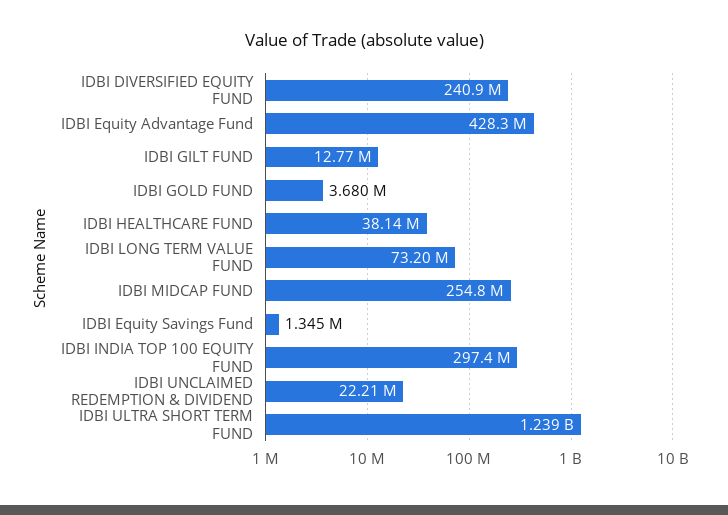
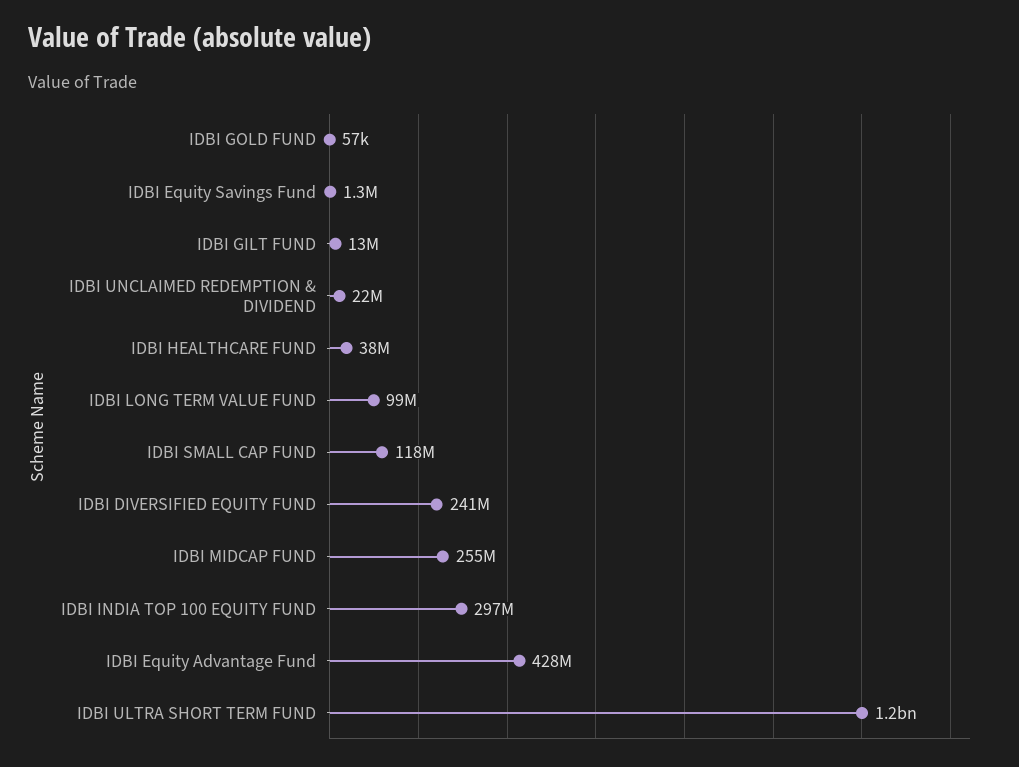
  {
    "IDBI DIVERSIFIED EQUITY FUND": 240900000,
    "IDBI Equity Advantage Fund": 428300000,
    "IDBI GILT FUND": 12770000,
-   "IDBI GOLD FUND": 3680000,
+   "IDBI GOLD FUND": 57000,
    "IDBI HEALTHCARE FUND": 38140000,
-   "IDBI LONG TERM VALUE FUND": 73200000,
+   "IDBI LONG TERM VALUE FUND": 99000000,
    "IDBI MIDCAP FUND": 254800000,
    "IDBI Equity Savings Fund": 1345000,
    "IDBI INDIA TOP 100 EQUITY FUND": 297400000,
    "IDBI UNCLAIMED REDEMPTION & DIVIDEND": 22210000,
-   "IDBI ULTRA SHORT TERM FUND": 1239000000
+   "IDBI ULTRA SHORT TERM FUND": 1239000000,
+   "IDBI SMALL CAP FUND": 118000000
  }

